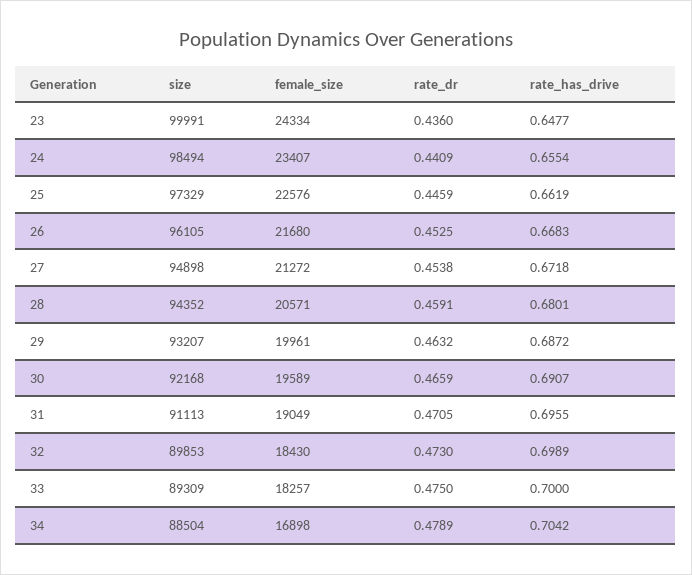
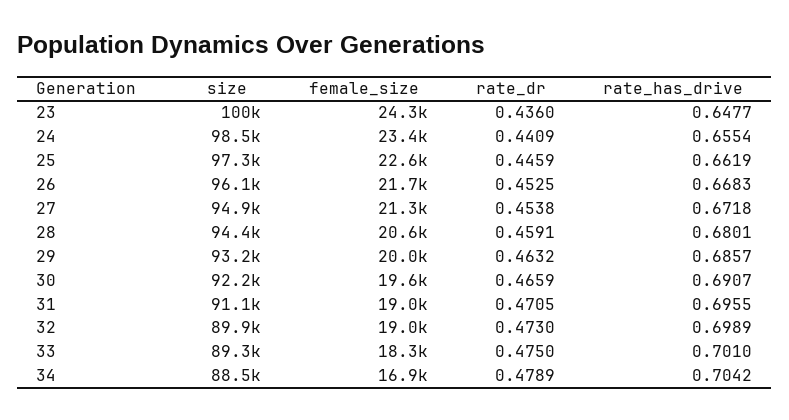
  {
    "size": {
      "23": 99991,
      "24": 98494,
      "25": 97329,
      "26": 96105,
      "27": 94898,
      "28": 94352,
      "29": 93207,
      "30": 92168,
      "31": 91113,
      "32": 89853,
      "33": 89309,
      "34": 88504
    },
    "female_size": {
      "23": 24334,
      "24": 23407,
      "25": 22576,
      "26": 21680,
      "27": 21272,
      "28": 20571,
      "29": 19961,
      "30": 19589,
      "31": 19049,
-     "32": 18430,
+     "32": 19000,
      "33": 18257,
      "34": 16898
    },
    "rate_dr": {
      "23": 0.436,
      "24": 0.4409,
      "25": 0.4459,
      "26": 0.4525,
      "27": 0.4538,
      "28": 0.4591,
      "29": 0.4632,
      "30": 0.4659,
      "31": 0.4705,
      "32": 0.473,
      "33": 0.475,
      "34": 0.4789
    },
    "rate_has_drive": {
      "23": 0.6477,
      "24": 0.6554,
      "25": 0.6619,
      "26": 0.6683,
      "27": 0.6718,
      "28": 0.6801,
-     "29": 0.6872,
+     "29": 0.6857,
      "30": 0.6907,
      "31": 0.6955,
      "32": 0.6989,
-     "33": 0.7,
+     "33": 0.701,
      "34": 0.7042
    }
  }

